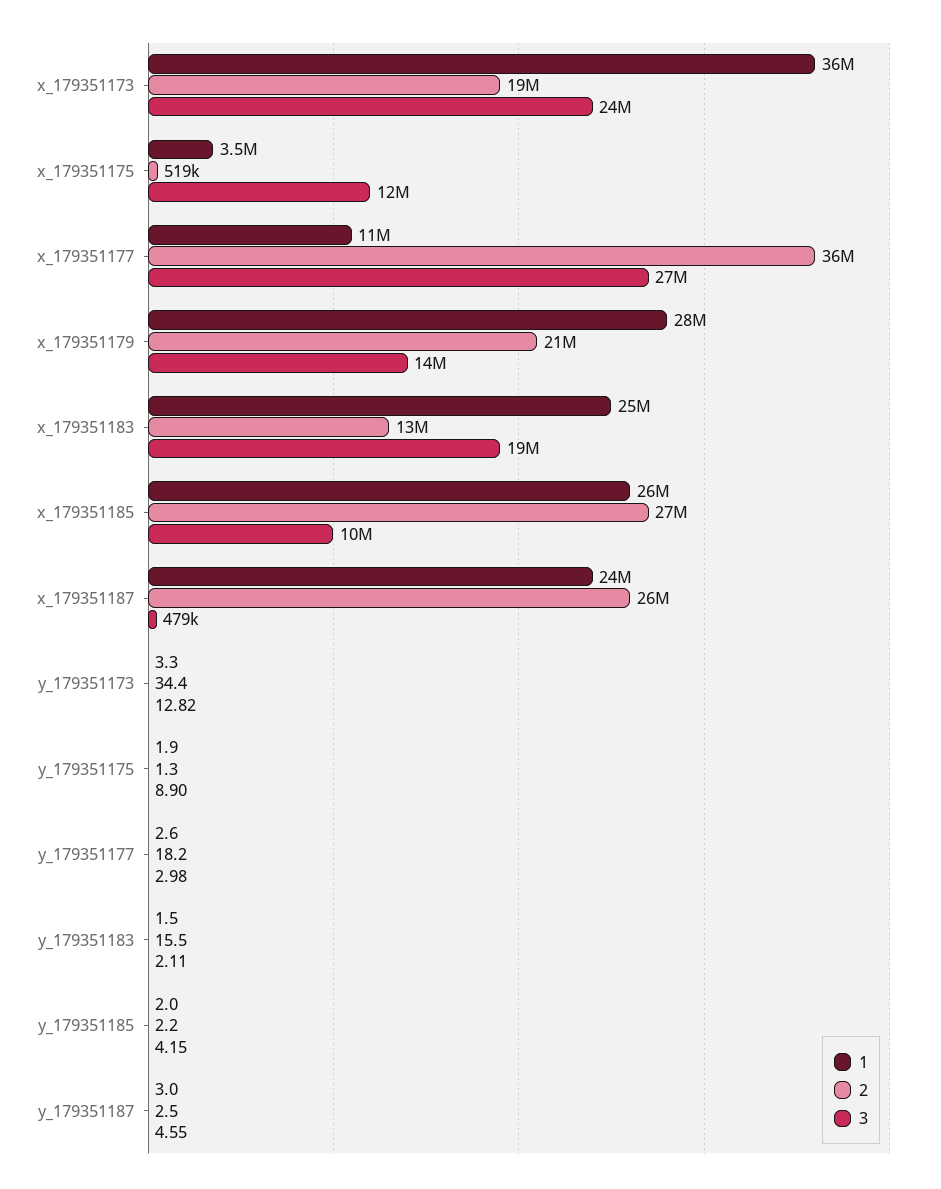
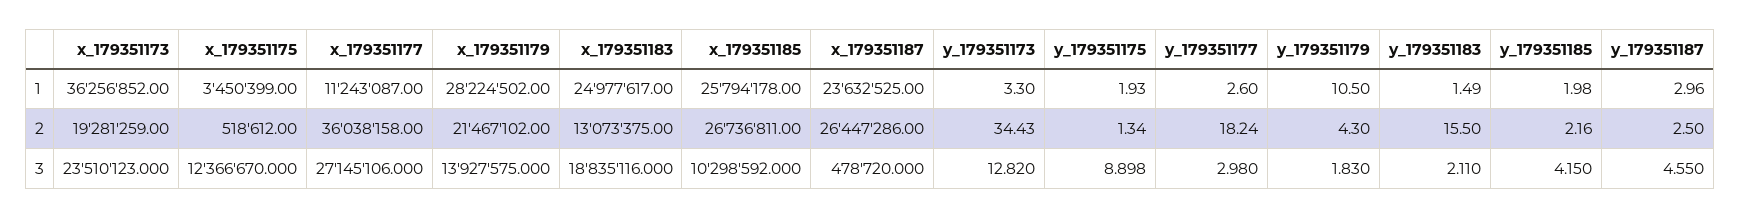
  {
    "1": {
      "x_179351173": 36256852,
      "x_179351175": 3450399,
      "x_179351177": 11243087,
      "x_179351179": 28224502,
      "x_179351183": 24977617,
      "x_179351185": 25794178,
      "x_179351187": 23632525,
      "y_179351173": 3.3,
      "y_179351175": 1.93,
      "y_179351177": 2.6,
      "y_179351183": 1.49,
      "y_179351185": 1.98,
-     "y_179351187": 2.96
+     "y_179351187": 2.96,
+     "y_179351179": 10.5
    },
    "2": {
      "x_179351173": 19281259,
      "x_179351175": 518612,
      "x_179351177": 36038158,
      "x_179351179": 21467102,
      "x_179351183": 13073375,
      "x_179351185": 26736811,
      "x_179351187": 26447286,
      "y_179351173": 34.43,
      "y_179351175": 1.34,
      "y_179351177": 18.24,
      "y_179351183": 15.5,
      "y_179351185": 2.16,
-     "y_179351187": 2.5
+     "y_179351187": 2.5,
+     "y_179351179": 4.3
    },
    "3": {
      "x_179351173": 23510123,
      "x_179351175": 12366670,
      "x_179351177": 27145106,
      "x_179351179": 13927575,
      "x_179351183": 18835116,
      "x_179351185": 10298592,
      "x_179351187": 478720,
      "y_179351173": 12.82,
      "y_179351175": 8.898,
      "y_179351177": 2.98,
      "y_179351183": 2.11,
      "y_179351185": 4.15,
-     "y_179351187": 4.55
+     "y_179351187": 4.55,
+     "y_179351179": 1.83
    }
  }

